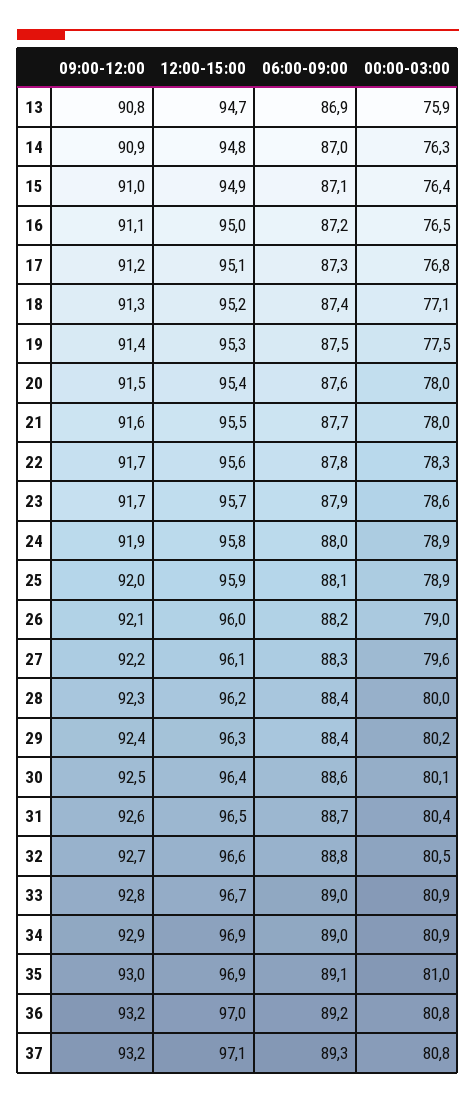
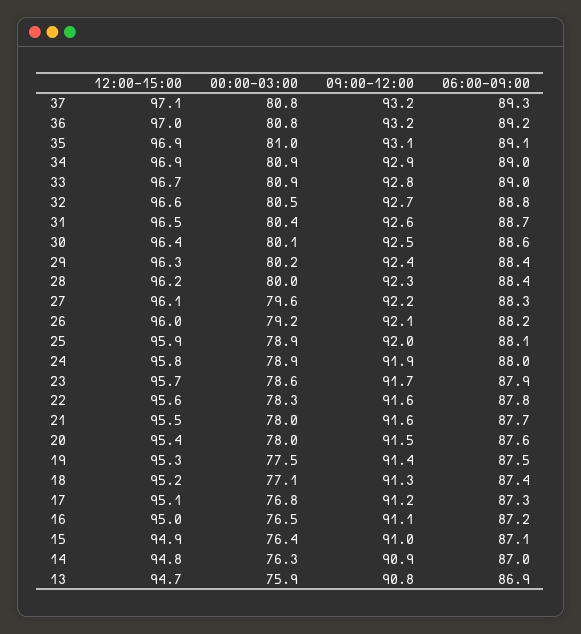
  {
    "09:00-12:00": {
      "13": 90.8,
      "14": 90.9,
      "15": 91,
      "16": 91.1,
      "17": 91.2,
      "18": 91.3,
      "19": 91.4,
      "20": 91.5,
      "21": 91.6,
-     "22": 91.7,
+     "22": 91.6,
      "23": 91.7,
      "24": 91.9,
      "25": 92,
      "26": 92.1,
      "27": 92.2,
      "28": 92.3,
      "29": 92.4,
      "30": 92.5,
      "31": 92.6,
      "32": 92.7,
      "33": 92.8,
      "34": 92.9,
-     "35": 93,
+     "35": 93.1,
      "36": 93.2,
      "37": 93.2
    },
    "12:00-15:00": {
      "13": 94.7,
      "14": 94.8,
      "15": 94.9,
      "16": 95,
      "17": 95.1,
      "18": 95.2,
      "19": 95.3,
      "20": 95.4,
      "21": 95.5,
      "22": 95.6,
      "23": 95.7,
      "24": 95.8,
      "25": 95.9,
      "26": 96,
      "27": 96.1,
      "28": 96.2,
      "29": 96.3,
      "30": 96.4,
      "31": 96.5,
      "32": 96.6,
      "33": 96.7,
      "34": 96.9,
      "35": 96.9,
      "36": 97,
      "37": 97.1
    },
    "06:00-09:00": {
      "13": 86.9,
      "14": 87,
      "15": 87.1,
      "16": 87.2,
      "17": 87.3,
      "18": 87.4,
      "19": 87.5,
      "20": 87.6,
      "21": 87.7,
      "22": 87.8,
      "23": 87.9,
      "24": 88,
      "25": 88.1,
      "26": 88.2,
      "27": 88.3,
      "28": 88.4,
      "29": 88.4,
      "30": 88.6,
      "31": 88.7,
      "32": 88.8,
      "33": 89,
      "34": 89,
      "35": 89.1,
      "36": 89.2,
      "37": 89.3
    },
    "00:00-03:00": {
      "13": 75.9,
      "14": 76.3,
      "15": 76.4,
      "16": 76.5,
      "17": 76.8,
      "18": 77.1,
      "19": 77.5,
      "20": 78,
      "21": 78,
      "22": 78.3,
      "23": 78.6,
      "24": 78.9,
      "25": 78.9,
-     "26": 79,
+     "26": 79.2,
      "27": 79.6,
      "28": 80,
      "29": 80.2,
      "30": 80.1,
      "31": 80.4,
      "32": 80.5,
      "33": 80.9,
      "34": 80.9,
      "35": 81,
      "36": 80.8,
      "37": 80.8
    }
  }

